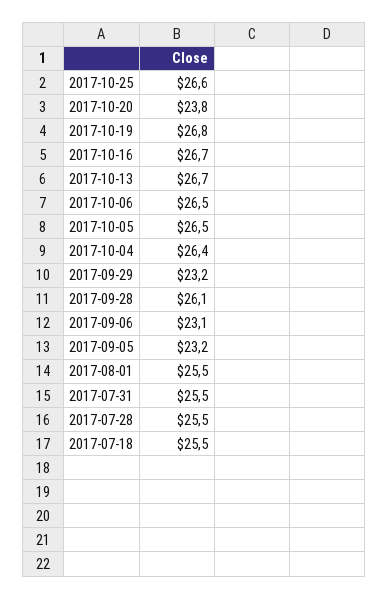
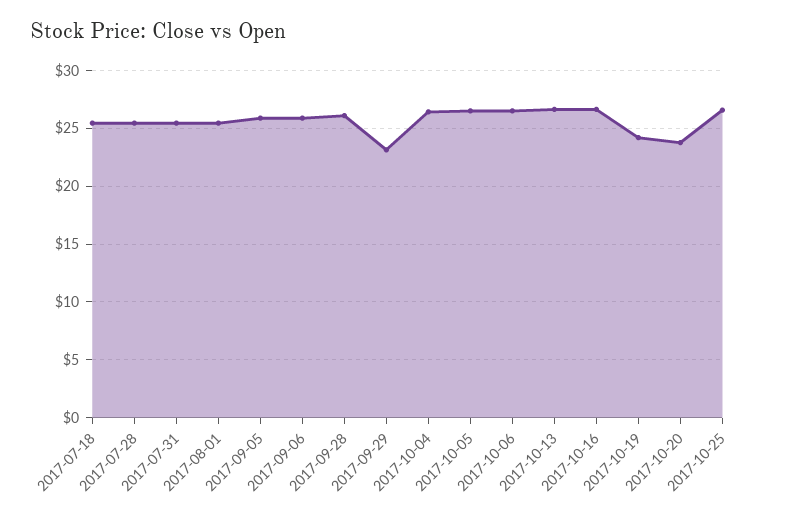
  {
    "2017-10-25": 26.6,
    "2017-10-20": 23.8,
-   "2017-10-19": 26.8,
+   "2017-10-19": 24,
    "2017-10-16": 26.7,
    "2017-10-13": 26.7,
    "2017-10-06": 26.5,
    "2017-10-05": 26.5,
    "2017-10-04": 26.4,
    "2017-09-29": 23.2,
    "2017-09-28": 26.1,
-   "2017-09-06": 23.1,
+   "2017-09-06": 26,
-   "2017-09-05": 23.2,
+   "2017-09-05": 26,
    "2017-08-01": 25.5,
    "2017-07-31": 25.5,
    "2017-07-28": 25.5,
    "2017-07-18": 25.5
  }

